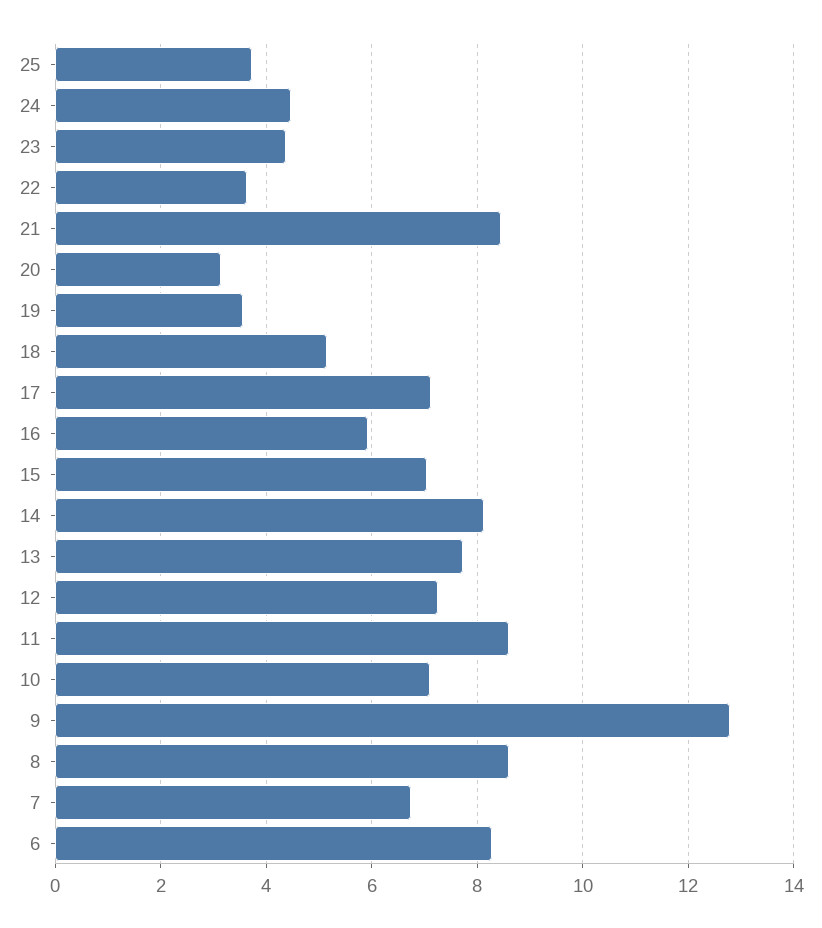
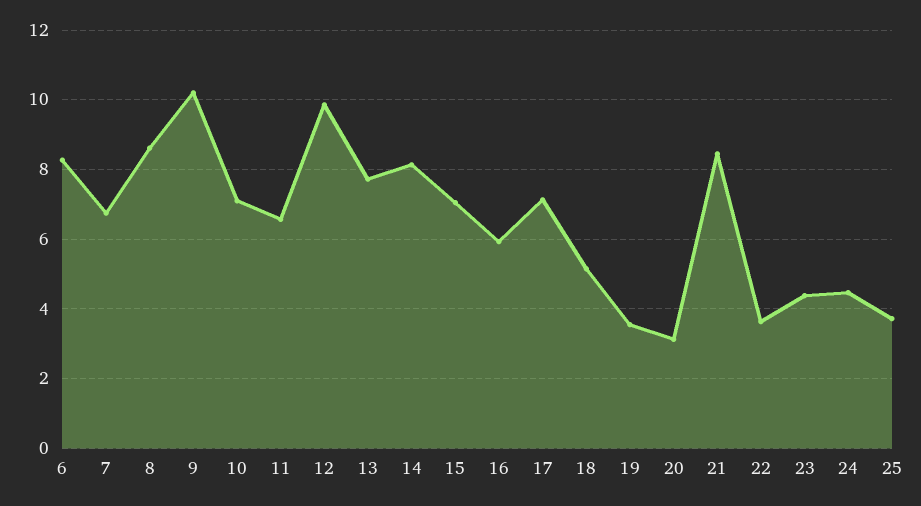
  {
    "25": 3.8,
    "24": 4.4,
    "23": 4.4,
    "22": 3.6,
    "21": 8.4,
    "20": 3.2,
    "19": 3.6,
    "18": 5.2,
    "17": 7.2,
    "16": 6,
    "15": 7,
    "14": 8.2,
    "13": 7.8,
-   "12": 7.2,
+   "12": 9.8,
-   "11": 8.6,
+   "11": 6.6,
    "10": 7.2,
-   "9": 12.8,
+   "9": 10.2,
    "8": 8.6,
    "7": 6.8,
    "6": 8.2
  }

